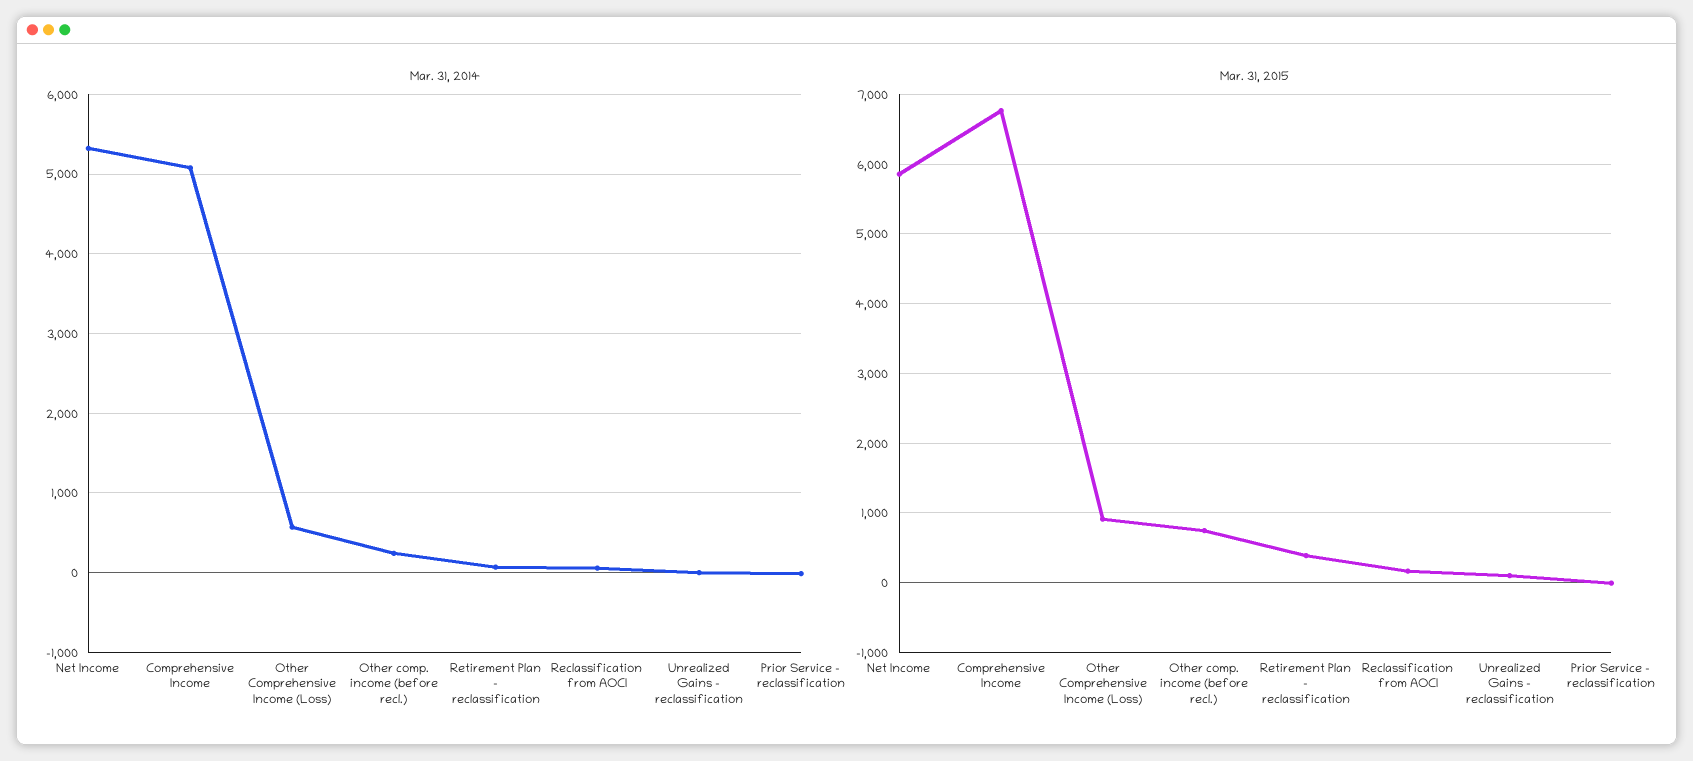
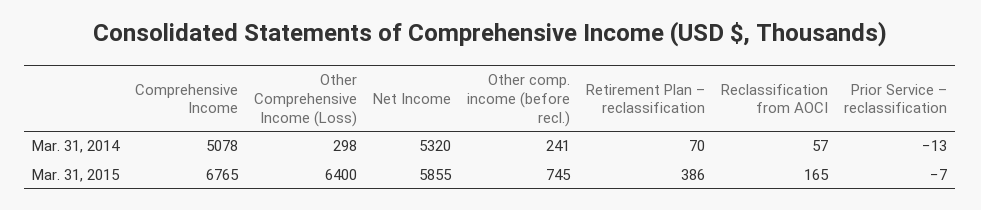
  {
    "Mar. 31, 2014": {
      "Net Income": 5320,
      "Comprehensive Income": 5078,
-     "Other Comprehensive Income (Loss)": 600,
+     "Other Comprehensive Income (Loss)": 298,
      "Other comp. income (before recl.)": 241,
      "Retirement Plan – reclassification": 70,
      "Reclassification from AOCI": 57,
-     "Unrealized Gains – reclassification": 0,
      "Prior Service – reclassification": -13
    },
    "Mar. 31, 2015": {
      "Net Income": 5855,
      "Comprehensive Income": 6765,
-     "Other Comprehensive Income (Loss)": 900,
+     "Other Comprehensive Income (Loss)": 6400,
      "Other comp. income (before recl.)": 745,
      "Retirement Plan – reclassification": 386,
      "Reclassification from AOCI": 165,
-     "Unrealized Gains – reclassification": 100,
      "Prior Service – reclassification": -7
    }
  }

